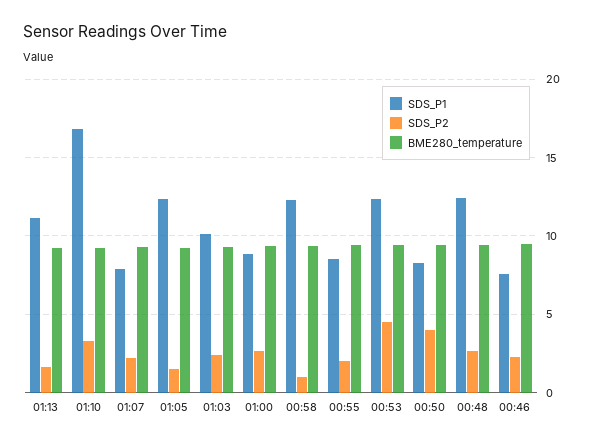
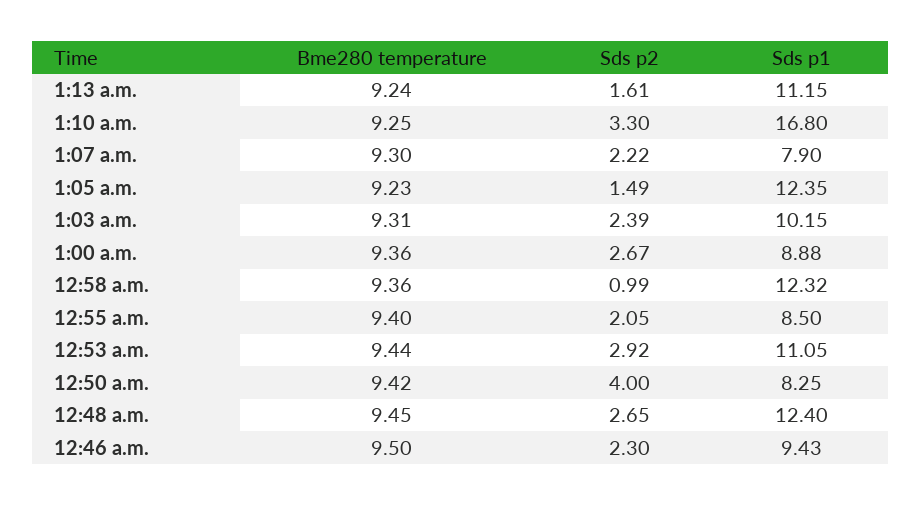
  {
    "SDS_P1": {
      "01:13": 11.15,
      "01:10": 16.8,
      "01:07": 7.9,
      "01:05": 12.35,
      "01:03": 10.15,
      "01:00": 8.88,
      "00:58": 12.32,
      "00:55": 8.5,
-     "00:53": 12.5,
+     "00:53": 11.05,
      "00:50": 8.25,
      "00:48": 12.4,
-     "00:46": 7.5
+     "00:46": 9.43
    },
    "SDS_P2": {
      "01:13": 1.61,
      "01:10": 3.3,
      "01:07": 2.22,
      "01:05": 1.49,
      "01:03": 2.39,
      "01:00": 2.67,
      "00:58": 0.99,
      "00:55": 2.05,
-     "00:53": 4.5,
+     "00:53": 2.92,
      "00:50": 4,
      "00:48": 2.65,
      "00:46": 2.3
    },
    "BME280_temperature": {
      "01:13": 9.24,
      "01:10": 9.25,
      "01:07": 9.3,
      "01:05": 9.23,
      "01:03": 9.31,
      "01:00": 9.36,
      "00:58": 9.36,
      "00:55": 9.4,
      "00:53": 9.44,
      "00:50": 9.42,
      "00:48": 9.45,
      "00:46": 9.5
    }
  }

